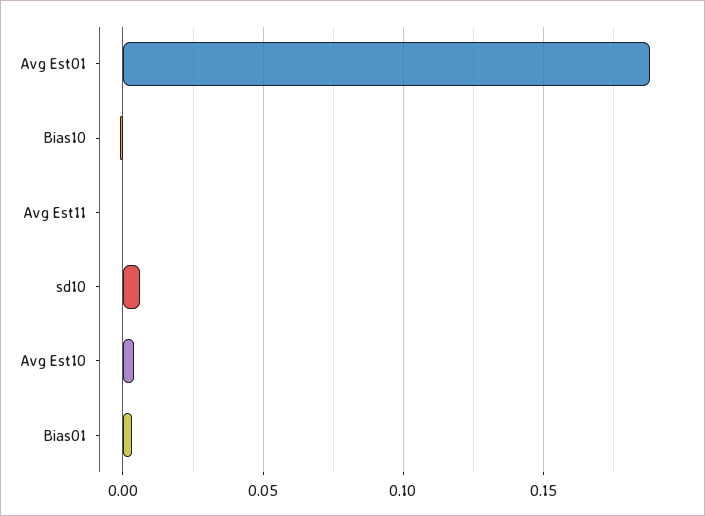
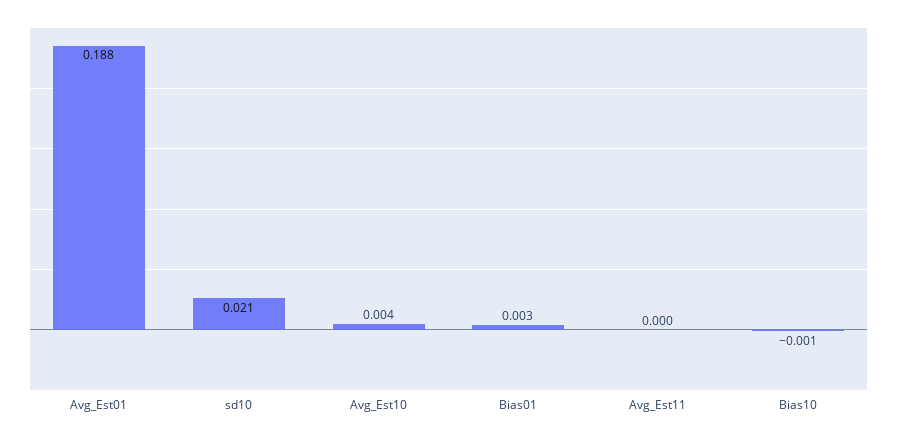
  {
    "Avg Est01": 0.188,
    "Bias10": -0.001,
    "Avg Est11": 0,
-   "sd10": 0.005,
+   "sd10": 0.021,
    "Avg Est10": 0.004,
    "Bias01": 0.003
  }

